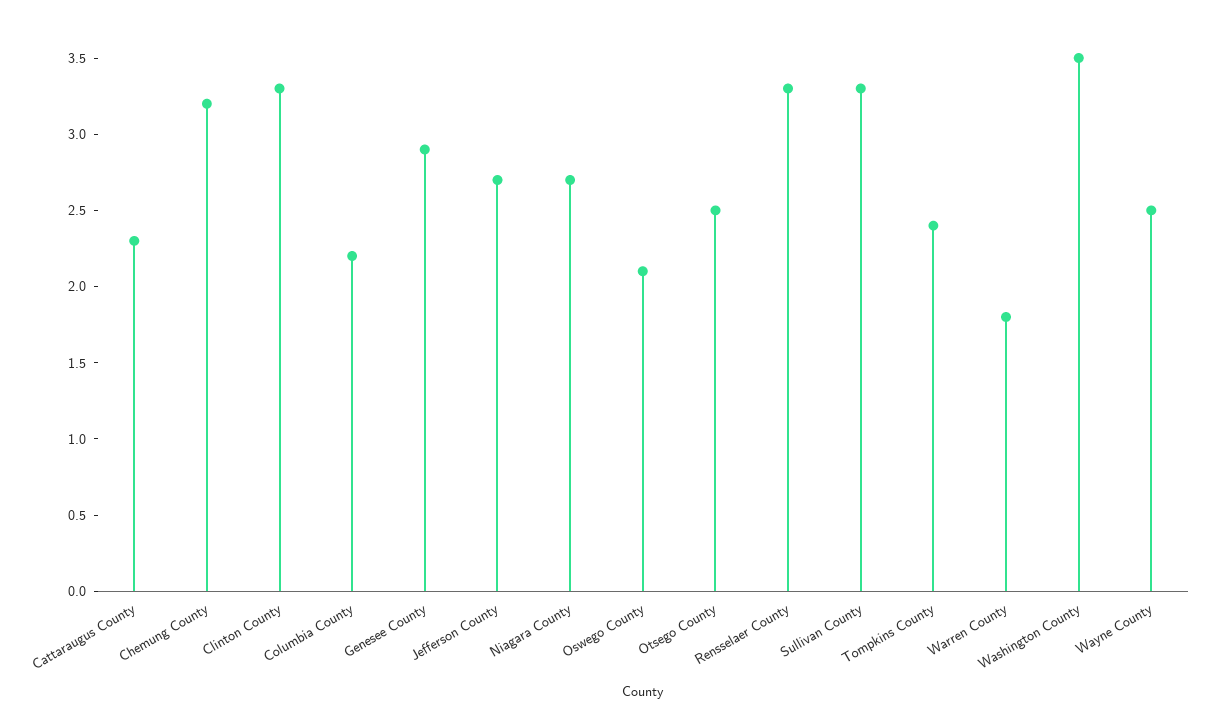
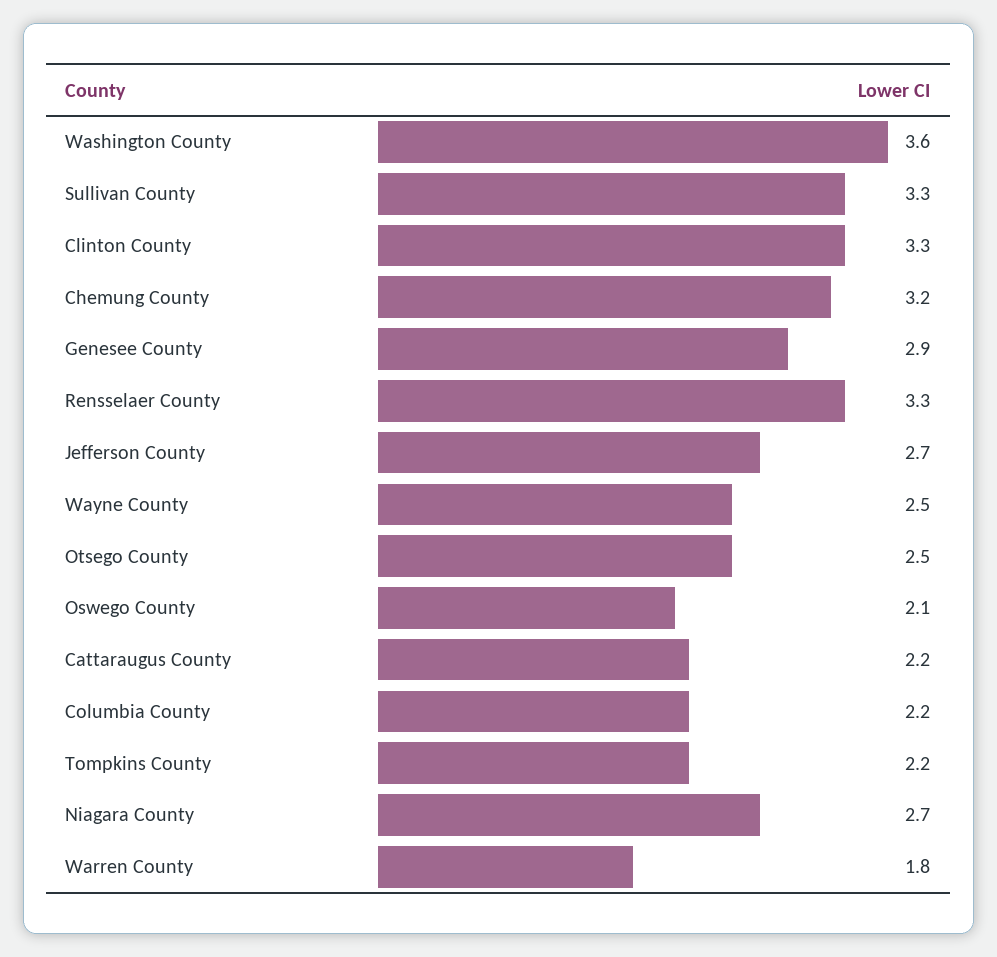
  {
-   "Cattaraugus County": 2.3,
+   "Cattaraugus County": 2.2,
    "Chemung County": 3.2,
    "Clinton County": 3.3,
    "Columbia County": 2.2,
    "Genesee County": 2.9,
    "Jefferson County": 2.7,
    "Niagara County": 2.7,
    "Oswego County": 2.1,
    "Otsego County": 2.5,
    "Rensselaer County": 3.3,
    "Sullivan County": 3.3,
-   "Tompkins County": 2.4,
+   "Tompkins County": 2.2,
    "Warren County": 1.8,
-   "Washington County": 3.5,
+   "Washington County": 3.6,
    "Wayne County": 2.5
  }

